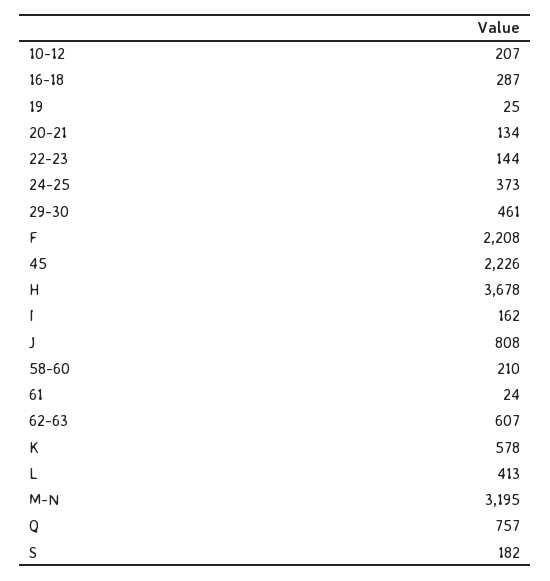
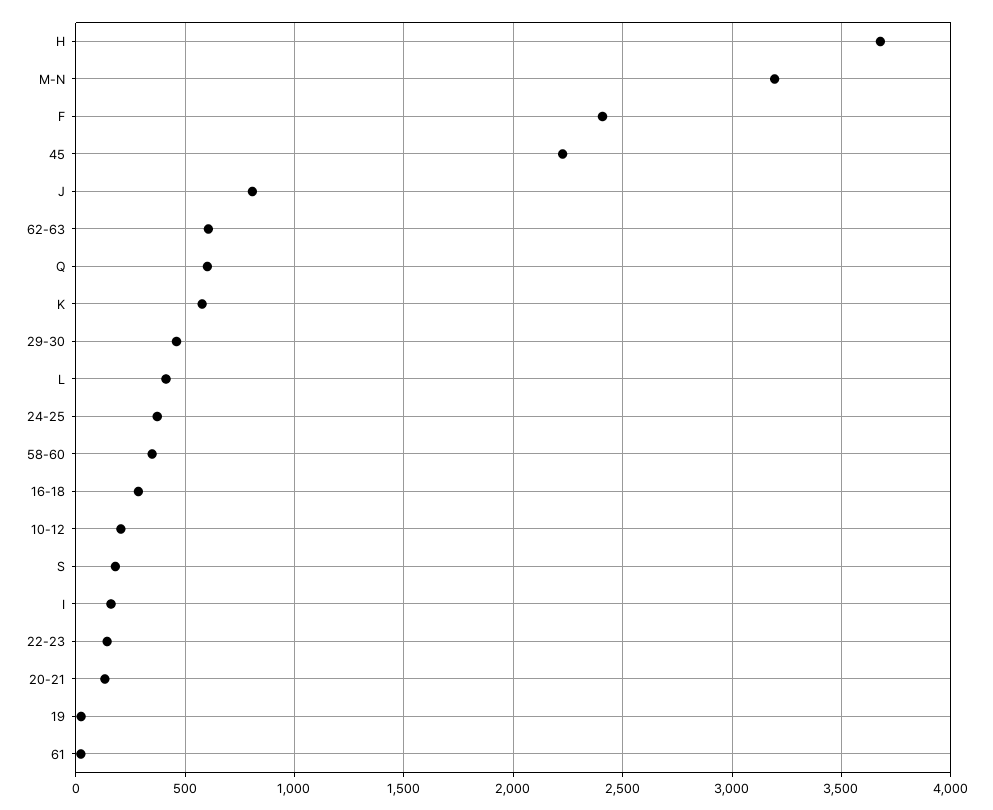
  {
    "10-12": 207,
    "16-18": 287,
    "19": 25,
    "20-21": 134,
    "22-23": 144,
    "24-25": 373,
    "29-30": 461,
-   "F": 2208,
+   "F": 2400,
    "45": 2226,
    "H": 3678,
    "I": 162,
    "J": 808,
-   "58-60": 210,
+   "58-60": 350,
    "61": 24,
    "62-63": 607,
    "K": 578,
    "L": 413,
    "M-N": 3195,
-   "Q": 757,
+   "Q": 600,
    "S": 182
  }

